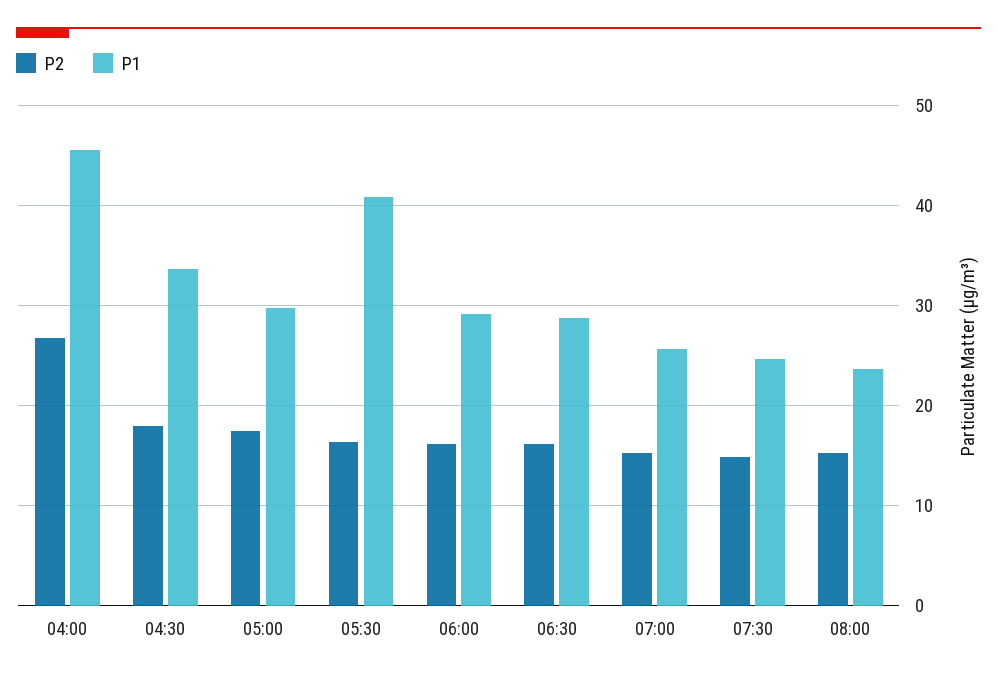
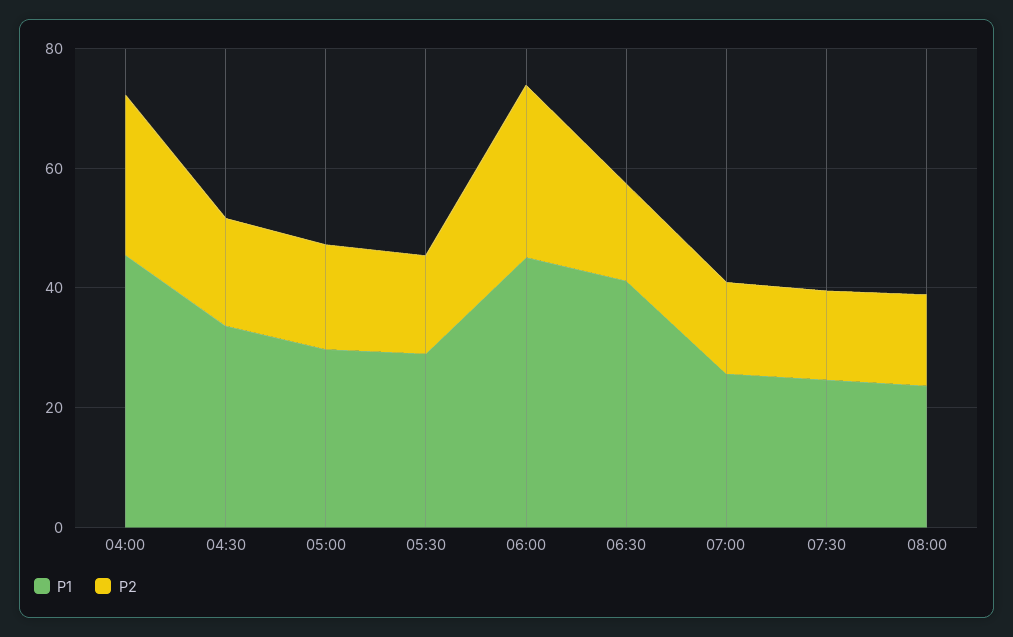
  {
    "P2": {
      "04:00": 27,
      "04:30": 18,
      "05:00": 18,
      "05:30": 16,
-     "06:00": 16,
+     "06:00": 30,
      "06:30": 16,
      "07:00": 15,
      "07:30": 15,
      "08:00": 15
    },
    "P1": {
      "04:00": 46,
      "04:30": 34,
      "05:00": 30,
-     "05:30": 41,
+     "05:30": 30,
-     "06:00": 29,
+     "06:00": 45,
-     "06:30": 29,
+     "06:30": 40,
      "07:00": 26,
      "07:30": 25,
      "08:00": 24
    }
  }

